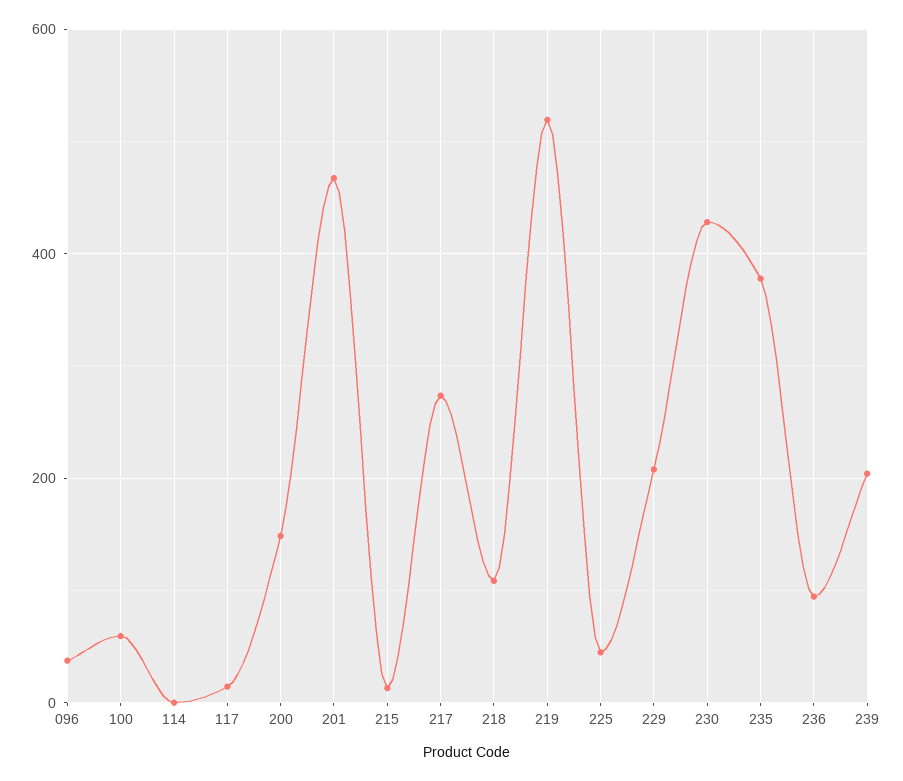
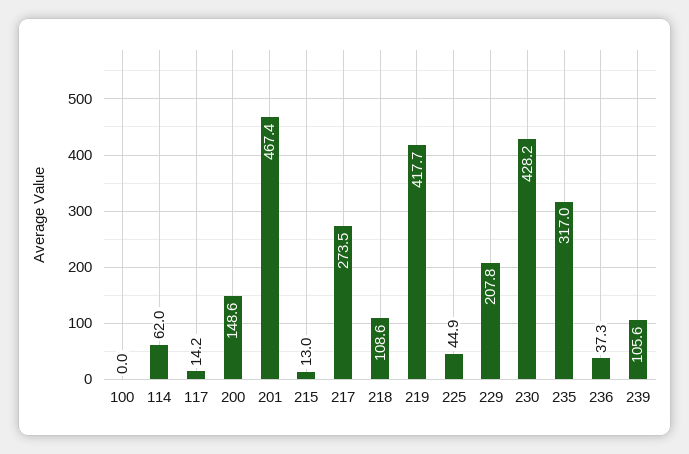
  {
-   "096": 40,
-   "100": 60,
+   "100": 0,
-   "114": 0,
+   "114": 62,
    "117": 14.2,
    "200": 148.6,
    "201": 467.4,
    "215": 13,
    "217": 273.5,
    "218": 108.6,
-   "219": 520,
+   "219": 417.7,
    "225": 44.9,
    "229": 207.8,
    "230": 428.2,
-   "235": 380,
+   "235": 317,
-   "236": 100,
+   "236": 37.3,
-   "239": 200
+   "239": 105.6
  }

